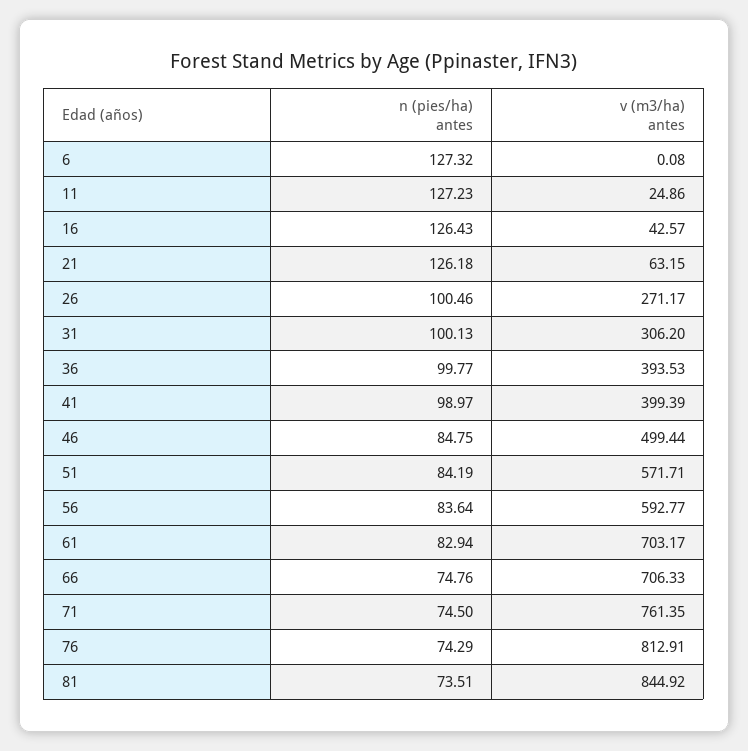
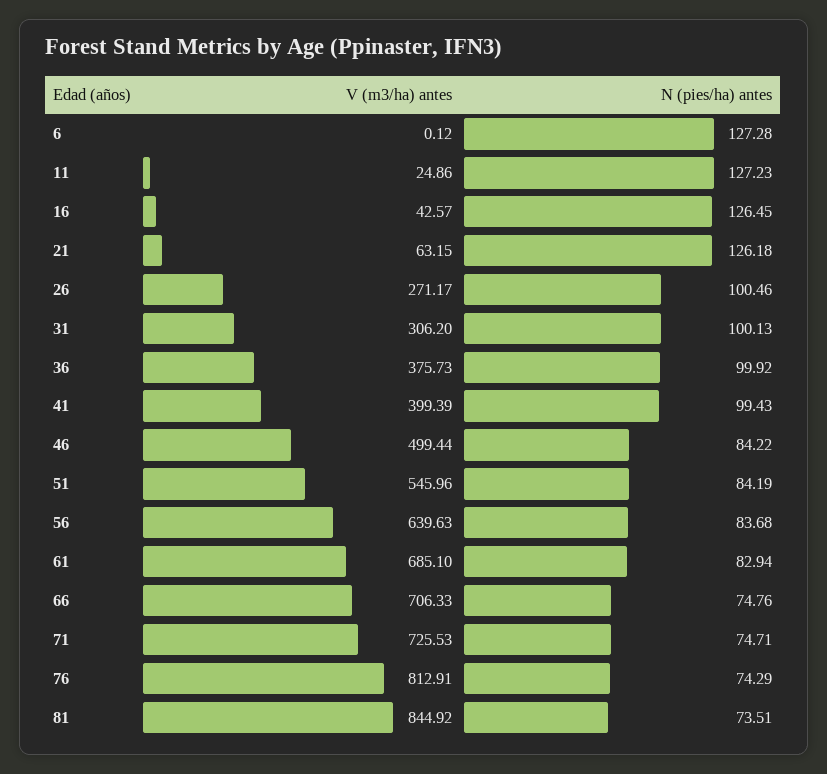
  {
    "n (pies/ha) antes": {
-     "6": 127.32,
+     "6": 127.28,
      "11": 127.23,
-     "16": 126.43,
+     "16": 126.45,
      "21": 126.18,
      "26": 100.46,
      "31": 100.13,
-     "36": 99.77,
+     "36": 99.92,
-     "41": 98.97,
+     "41": 99.43,
-     "46": 84.75,
+     "46": 84.22,
      "51": 84.19,
-     "56": 83.64,
+     "56": 83.68,
      "61": 82.94,
      "66": 74.76,
-     "71": 74.5,
+     "71": 74.71,
      "76": 74.29,
      "81": 73.51
    },
    "v (m3/ha) antes": {
-     "6": 0.08,
+     "6": 0.12,
      "11": 24.86,
      "16": 42.57,
      "21": 63.15,
      "26": 271.17,
      "31": 306.2,
-     "36": 393.53,
+     "36": 375.73,
      "41": 399.39,
      "46": 499.44,
-     "51": 571.71,
+     "51": 545.96,
-     "56": 592.77,
+     "56": 639.63,
-     "61": 703.17,
+     "61": 685.1,
      "66": 706.33,
-     "71": 761.35,
+     "71": 725.53,
      "76": 812.91,
      "81": 844.92
    }
  }

